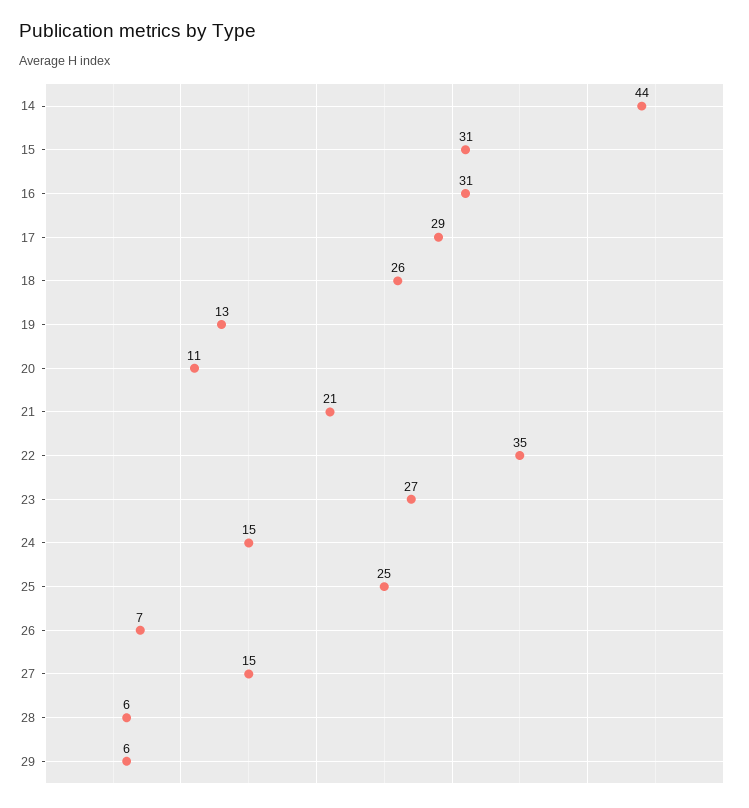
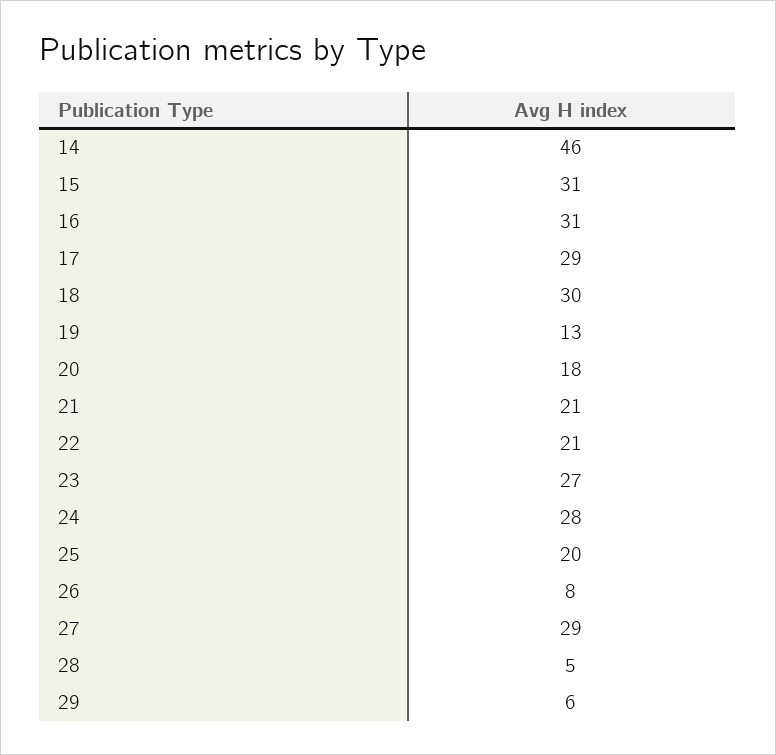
  {
-   "14": 44,
+   "14": 46,
    "15": 31,
    "16": 31,
    "17": 29,
-   "18": 26,
+   "18": 30,
    "19": 13,
-   "20": 11,
+   "20": 18,
    "21": 21,
-   "22": 35,
+   "22": 21,
    "23": 27,
-   "24": 15,
+   "24": 28,
-   "25": 25,
+   "25": 20,
-   "26": 7,
+   "26": 8,
-   "27": 15,
+   "27": 29,
-   "28": 6,
+   "28": 5,
    "29": 6
  }

